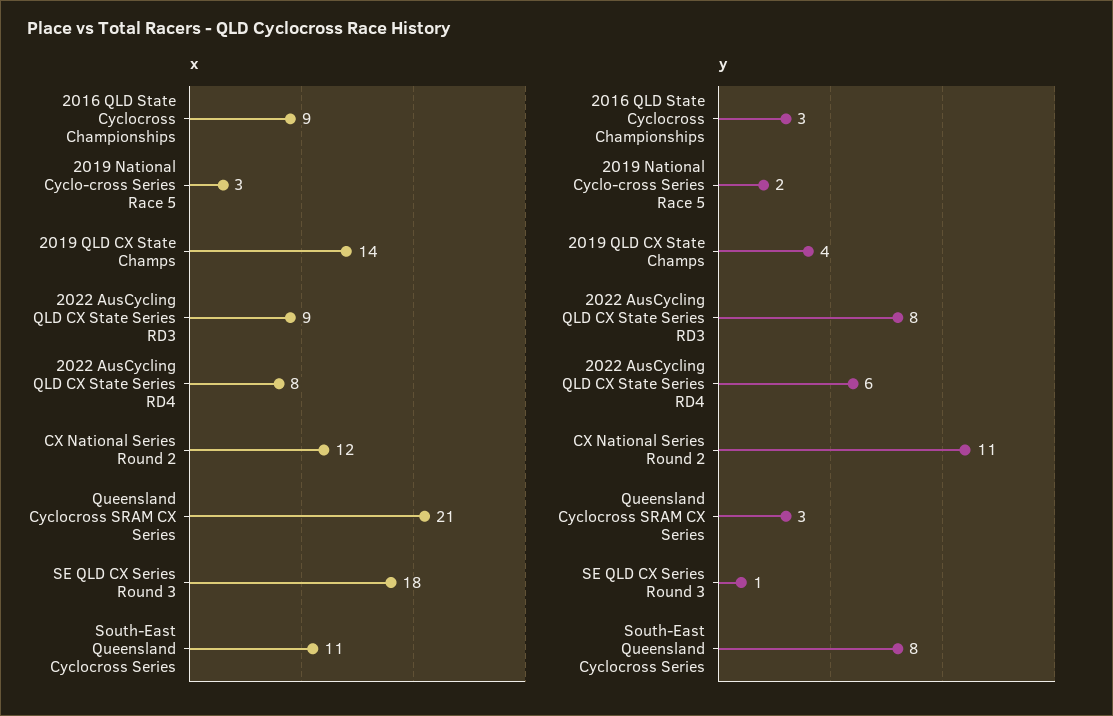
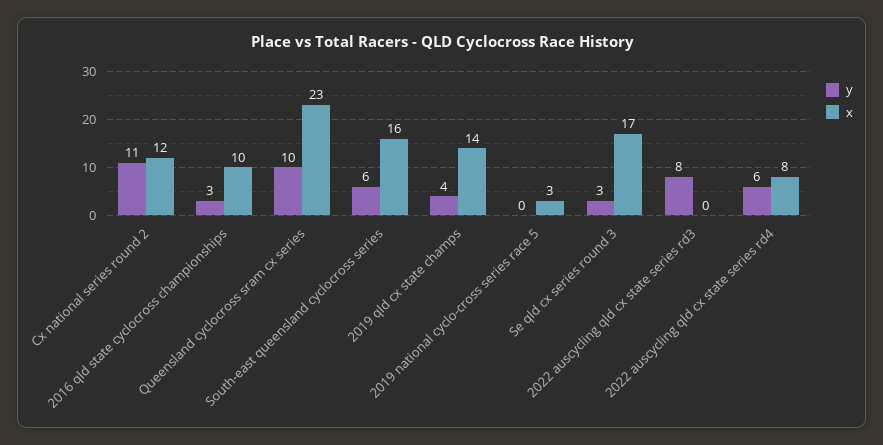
  {
    "x": {
-     "2016 QLD State Cyclocross Championships": 9,
+     "2016 QLD State Cyclocross Championships": 10,
      "2019 National Cyclo-cross Series Race 5": 3,
      "2019 QLD CX State Champs": 14,
-     "2022 AusCycling QLD CX State Series RD3": 9,
+     "2022 AusCycling QLD CX State Series RD3": 0,
      "2022 AusCycling QLD CX State Series RD4": 8,
      "CX National Series Round 2": 12,
-     "Queensland Cyclocross SRAM CX Series": 21,
+     "Queensland Cyclocross SRAM CX Series": 23,
-     "SE QLD CX Series Round 3": 18,
+     "SE QLD CX Series Round 3": 17,
-     "South-East Queensland Cyclocross Series": 11
+     "South-East Queensland Cyclocross Series": 16
    },
    "y": {
      "2016 QLD State Cyclocross Championships": 3,
-     "2019 National Cyclo-cross Series Race 5": 2,
+     "2019 National Cyclo-cross Series Race 5": 0,
      "2019 QLD CX State Champs": 4,
      "2022 AusCycling QLD CX State Series RD3": 8,
      "2022 AusCycling QLD CX State Series RD4": 6,
      "CX National Series Round 2": 11,
-     "Queensland Cyclocross SRAM CX Series": 3,
+     "Queensland Cyclocross SRAM CX Series": 10,
-     "SE QLD CX Series Round 3": 1,
+     "SE QLD CX Series Round 3": 3,
-     "South-East Queensland Cyclocross Series": 8
+     "South-East Queensland Cyclocross Series": 6
    }
  }

